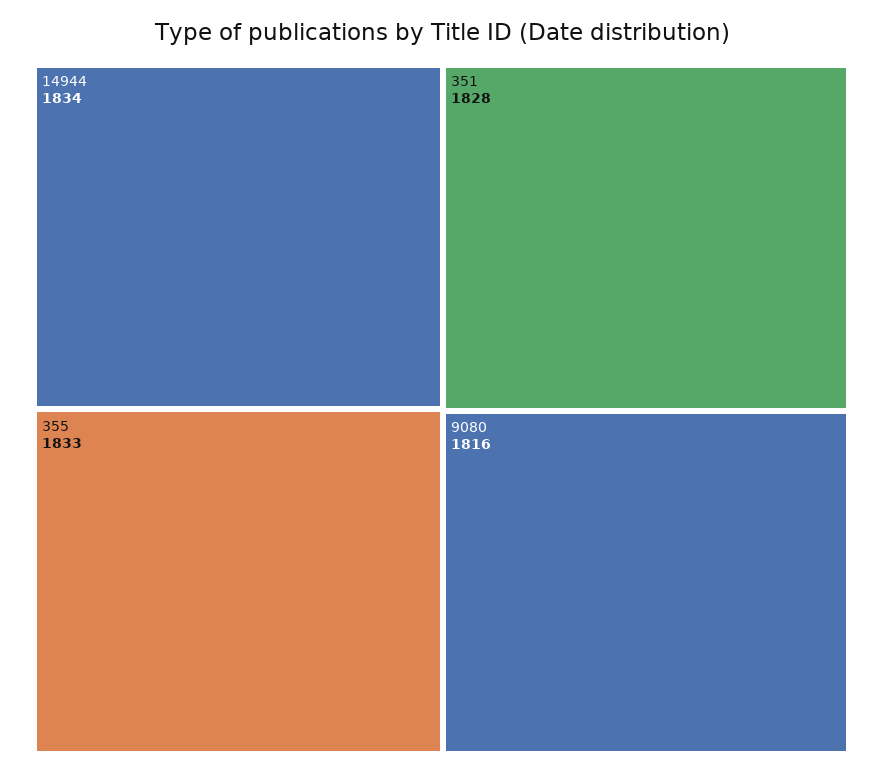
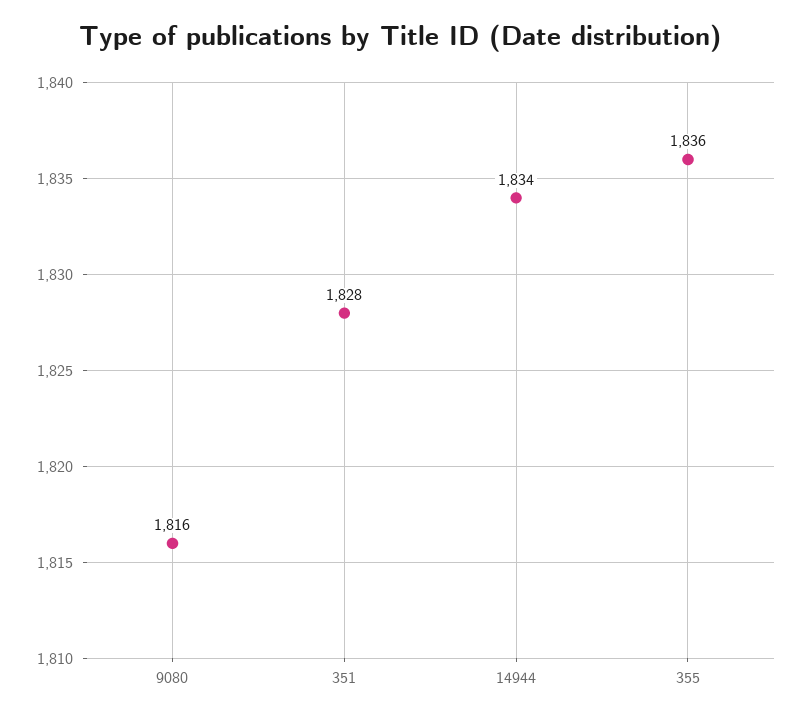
  {
    "14944": 1834,
-   "355": 1833,
+   "355": 1836,
    "351": 1828,
    "9080": 1816
  }

